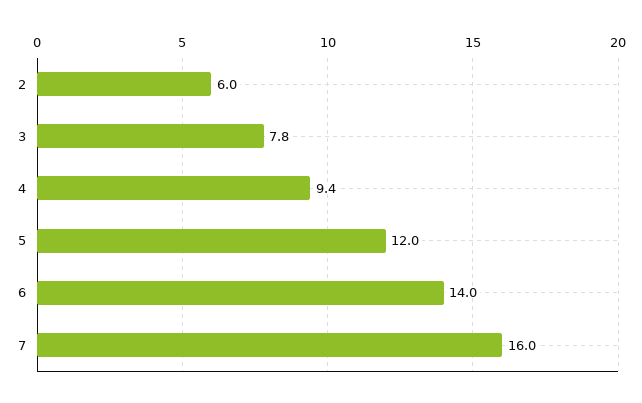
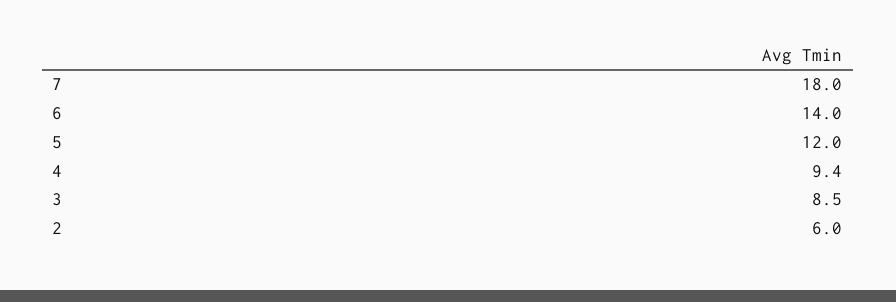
  {
    "2": 6,
-   "3": 7.8,
+   "3": 8.5,
    "4": 9.4,
    "5": 12,
    "6": 14,
-   "7": 16
+   "7": 18
  }

